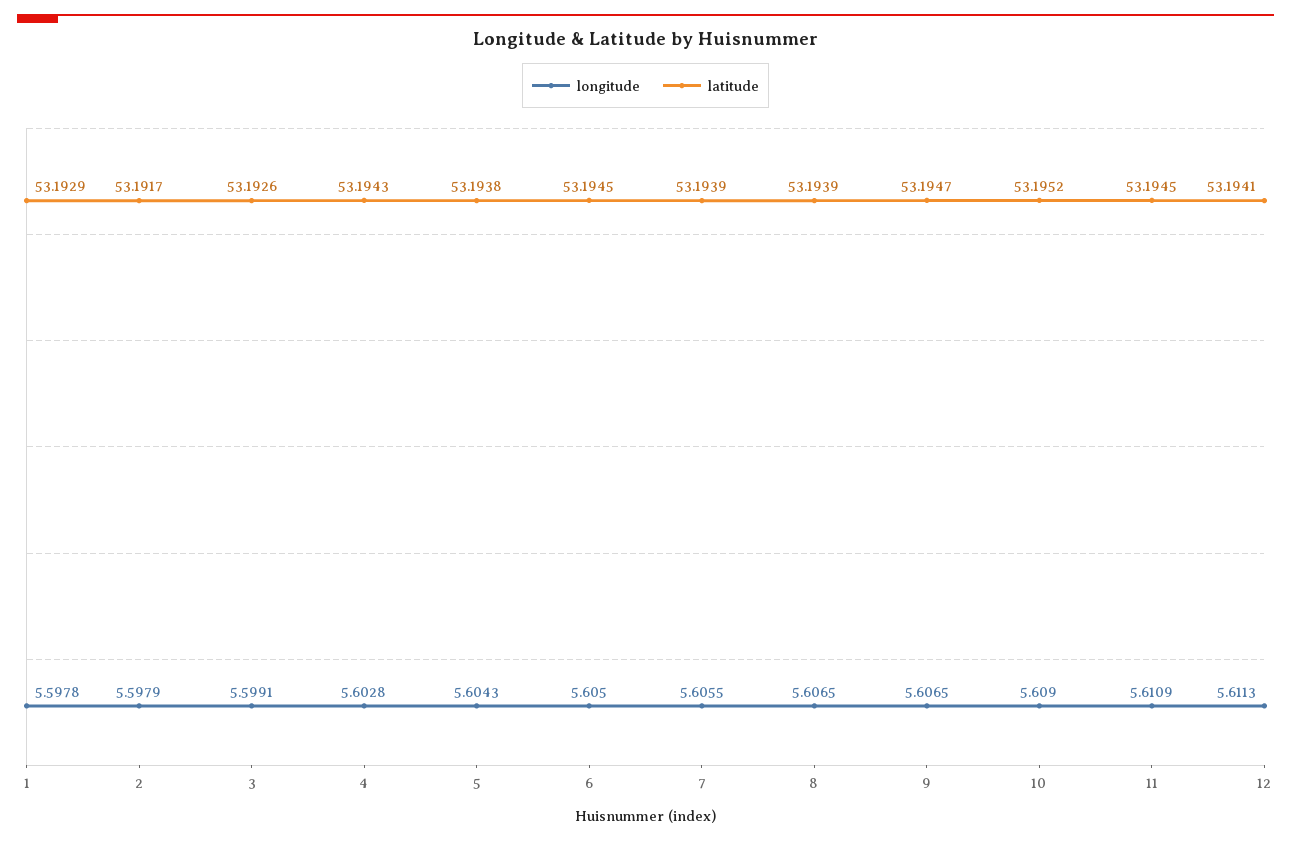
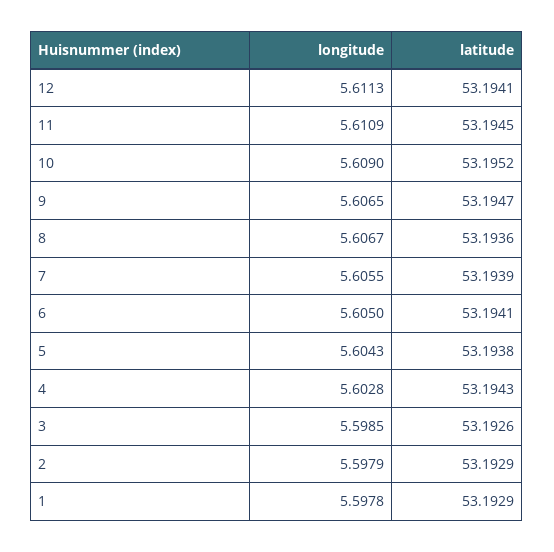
  {
    "longitude": {
      "1": 5.5978,
      "2": 5.5979,
-     "3": 5.5991,
+     "3": 5.5985,
      "4": 5.6028,
      "5": 5.6043,
      "6": 5.605,
      "7": 5.6055,
-     "8": 5.6065,
+     "8": 5.6067,
      "9": 5.6065,
      "10": 5.609,
      "11": 5.6109,
      "12": 5.6113
    },
    "latitude": {
      "1": 53.1929,
-     "2": 53.1917,
+     "2": 53.1929,
      "3": 53.1926,
      "4": 53.1943,
      "5": 53.1938,
-     "6": 53.1945,
+     "6": 53.1941,
      "7": 53.1939,
-     "8": 53.1939,
+     "8": 53.1936,
      "9": 53.1947,
      "10": 53.1952,
      "11": 53.1945,
      "12": 53.1941
    }
  }

